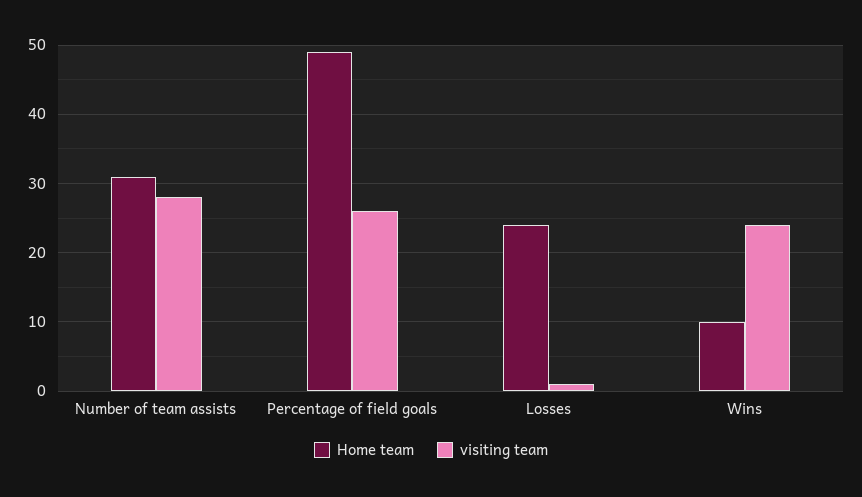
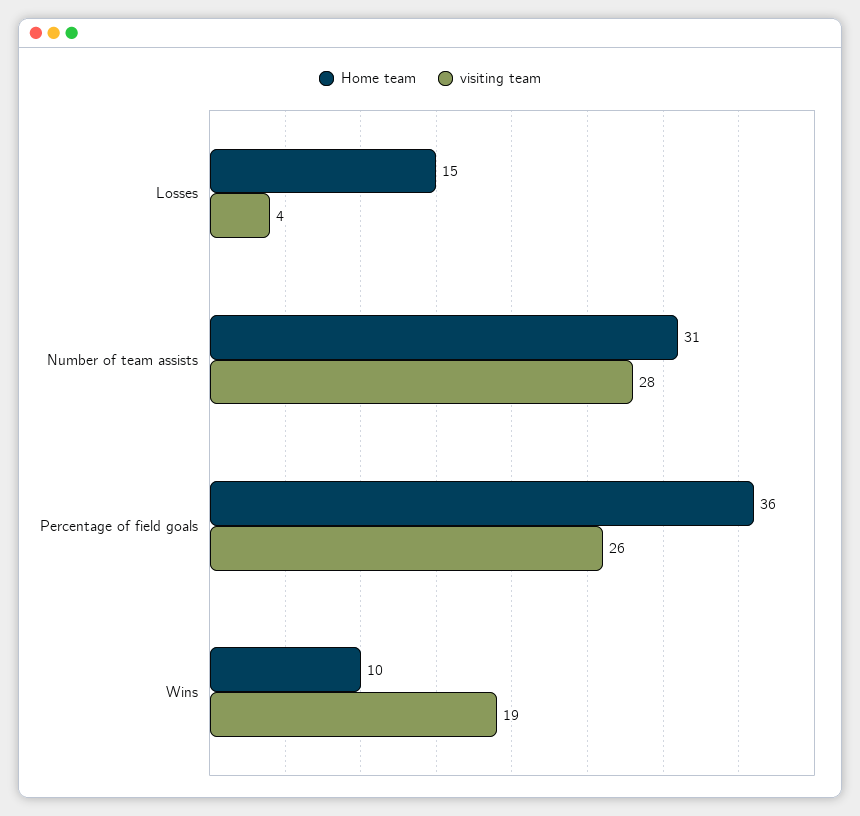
  {
    "Home team": {
      "Number of team assists": 31,
-     "Percentage of field goals": 49,
+     "Percentage of field goals": 36,
-     "Losses": 24,
+     "Losses": 15,
      "Wins": 10
    },
    "visiting team": {
      "Number of team assists": 28,
      "Percentage of field goals": 26,
-     "Losses": 1,
+     "Losses": 4,
-     "Wins": 24
+     "Wins": 19
    }
  }

